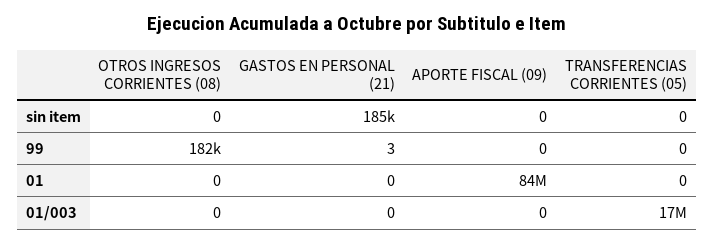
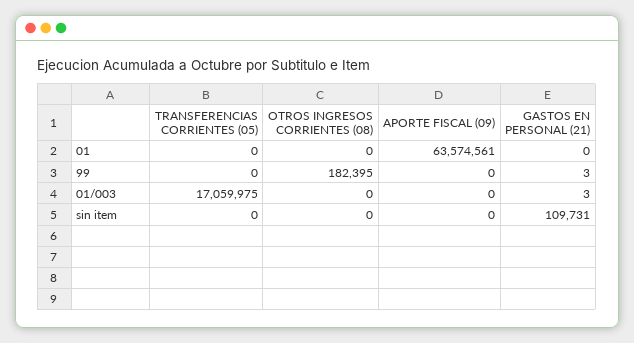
  {
    "OTROS INGRESOS CORRIENTES (08)": {
      "sin item": 0,
      "99": 182395,
      "01": 0,
      "01/003": 0
    },
    "GASTOS EN PERSONAL (21)": {
-     "sin item": 185000,
+     "sin item": 109731,
      "99": 3,
      "01": 0,
-     "01/003": 0
+     "01/003": 3
    },
    "APORTE FISCAL (09)": {
      "sin item": 0,
      "99": 0,
-     "01": 84000000,
+     "01": 63574561,
      "01/003": 0
    },
    "TRANSFERENCIAS CORRIENTES (05)": {
      "sin item": 0,
      "99": 0,
      "01": 0,
      "01/003": 17059975
    }
  }

